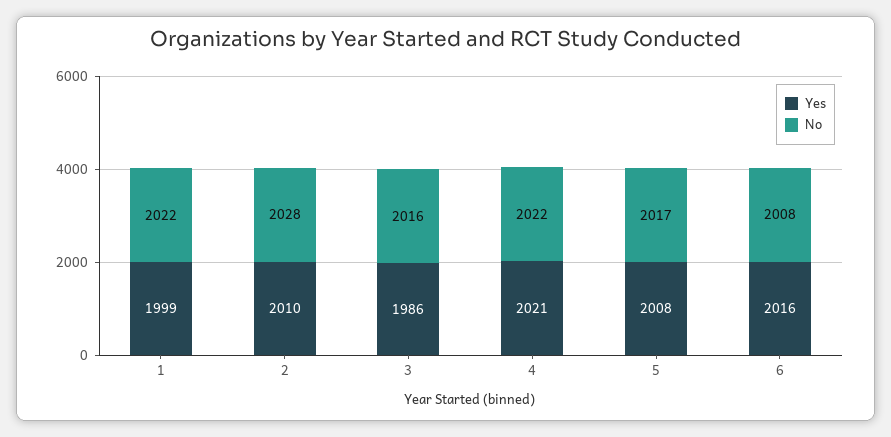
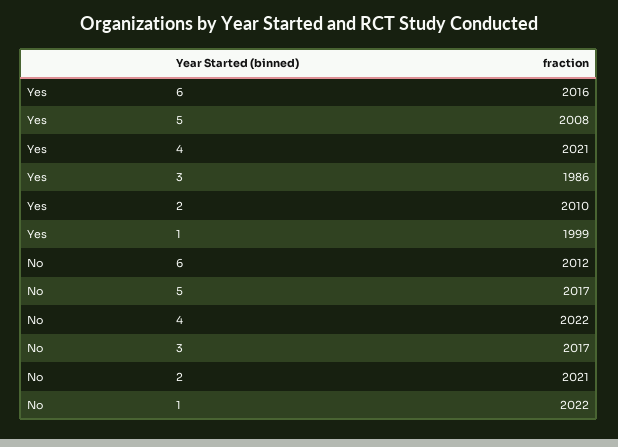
  {
    "Yes": {
      "1": 1999,
      "2": 2010,
      "3": 1986,
      "4": 2021,
      "5": 2008,
      "6": 2016
    },
    "No": {
      "1": 2022,
-     "2": 2028,
+     "2": 2021,
-     "3": 2016,
+     "3": 2017,
      "4": 2022,
      "5": 2017,
-     "6": 2008
+     "6": 2012
    }
  }

